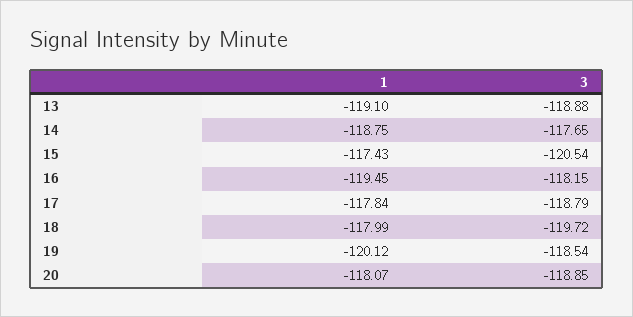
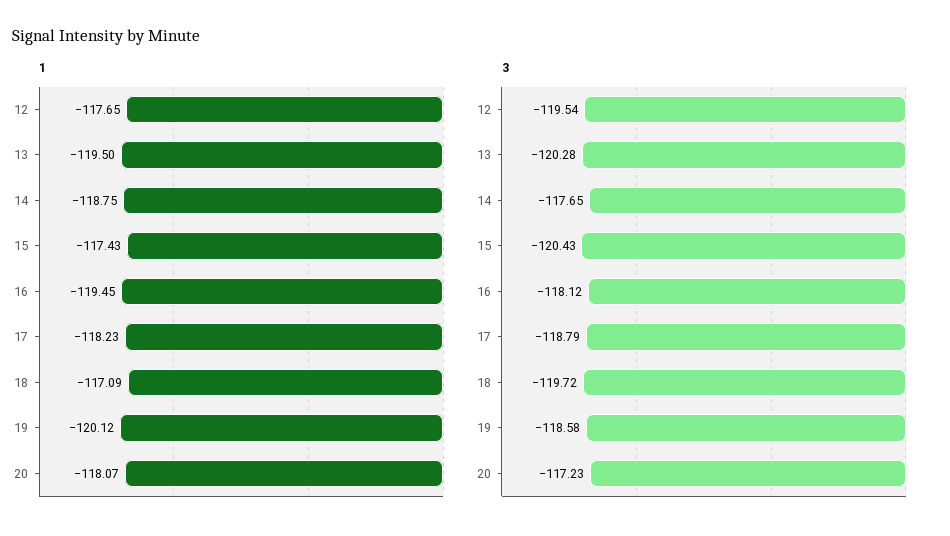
  {
    "1": {
-     "13": -119.1,
+     "13": -119.5,
      "14": -118.75,
      "15": -117.43,
      "16": -119.45,
-     "17": -117.84,
+     "17": -118.23,
-     "18": -117.99,
+     "18": -117.09,
      "19": -120.12,
-     "20": -118.07
+     "20": -118.07,
+     "12": -117.65
    },
    "3": {
-     "13": -118.88,
+     "13": -120.28,
      "14": -117.65,
-     "15": -120.54,
+     "15": -120.43,
-     "16": -118.15,
+     "16": -118.12,
      "17": -118.79,
      "18": -119.72,
-     "19": -118.54,
+     "19": -118.58,
-     "20": -118.85
+     "20": -117.23,
+     "12": -119.54
    }
  }

